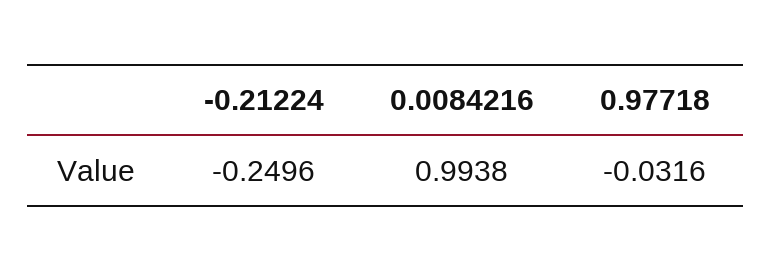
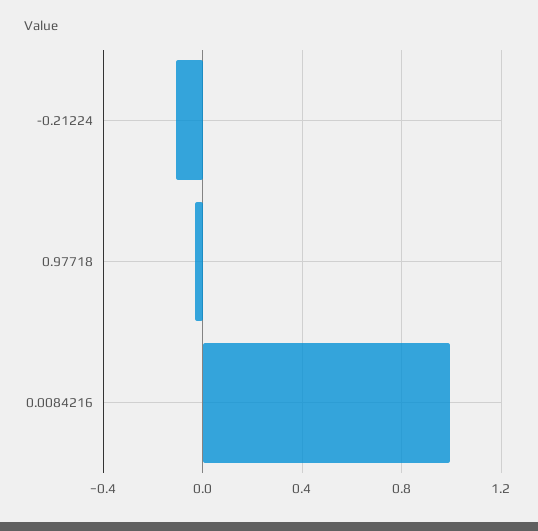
  {
-   "-0.21224": -0.2496,
+   "-0.21224": -0.1,
    "0.0084216": 0.9938,
    "0.97718": -0.0316
  }

